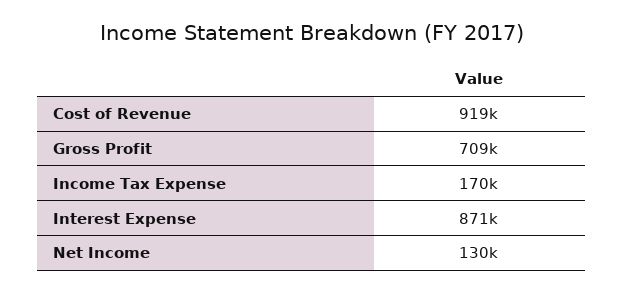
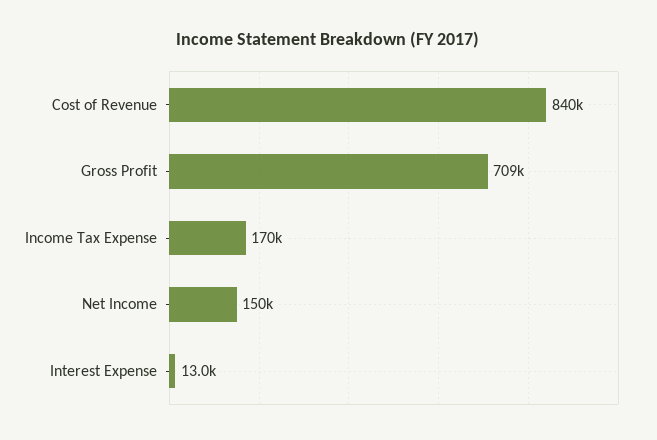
  {
-   "Cost of Revenue": 919000,
+   "Cost of Revenue": 840000,
    "Gross Profit": 709000,
    "Income Tax Expense": 170000,
-   "Interest Expense": 871000,
+   "Interest Expense": 13000,
-   "Net Income": 130000
+   "Net Income": 150000
  }

